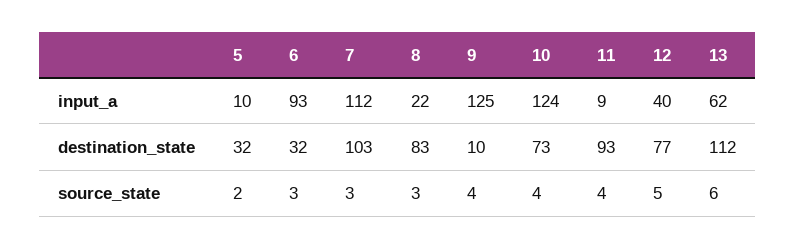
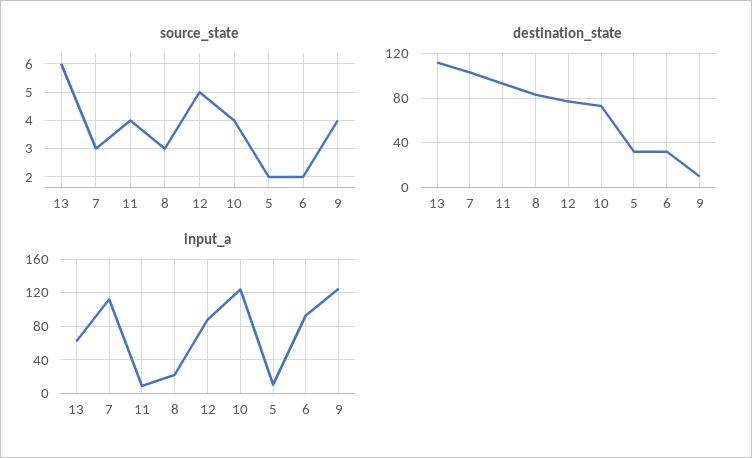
  {
    "input_a": {
      "5": 10,
      "6": 93,
      "7": 112,
      "8": 22,
      "9": 125,
      "10": 124,
      "11": 9,
-     "12": 40,
+     "12": 90,
      "13": 62
    },
    "destination_state": {
      "5": 32,
      "6": 32,
      "7": 103,
      "8": 83,
      "9": 10,
      "10": 73,
      "11": 93,
      "12": 77,
      "13": 112
    },
    "source_state": {
      "5": 2,
-     "6": 3,
+     "6": 2,
      "7": 3,
      "8": 3,
      "9": 4,
      "10": 4,
      "11": 4,
      "12": 5,
      "13": 6
    }
  }

